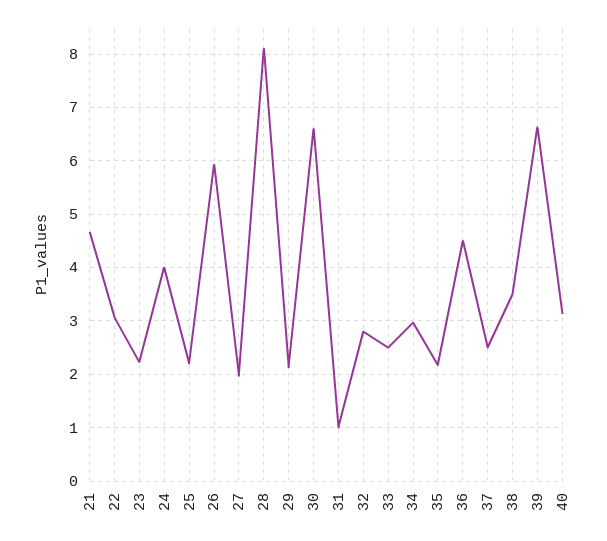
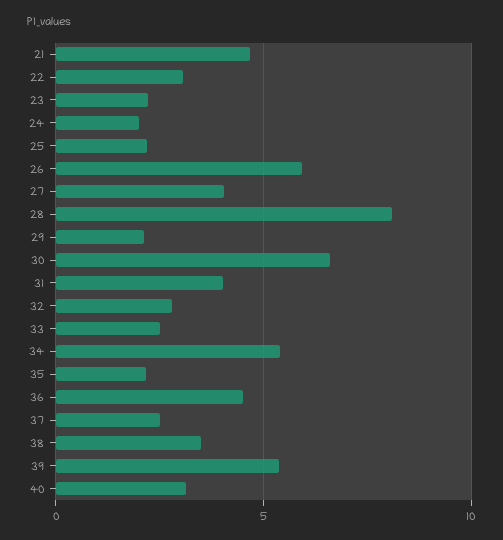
  {
    "21": 4.6,
    "22": 3,
    "23": 2.2,
-   "24": 4,
+   "24": 2,
    "25": 2.2,
    "26": 6,
-   "27": 2,
+   "27": 4,
    "28": 8.2,
    "29": 2.2,
    "30": 6.6,
-   "31": 1,
+   "31": 4,
    "32": 2.8,
    "33": 2.6,
-   "34": 3,
+   "34": 5.5,
    "35": 2.2,
    "36": 4.6,
    "37": 2.6,
    "38": 3.6,
-   "39": 6.6,
+   "39": 5.5,
    "40": 3.2
  }

